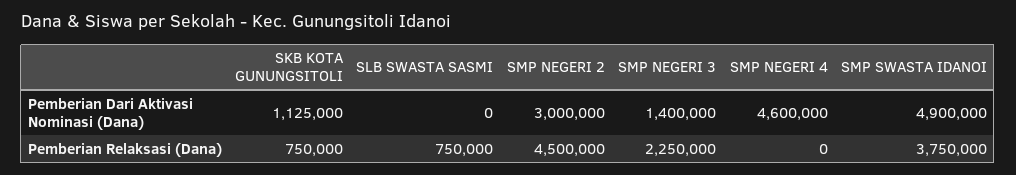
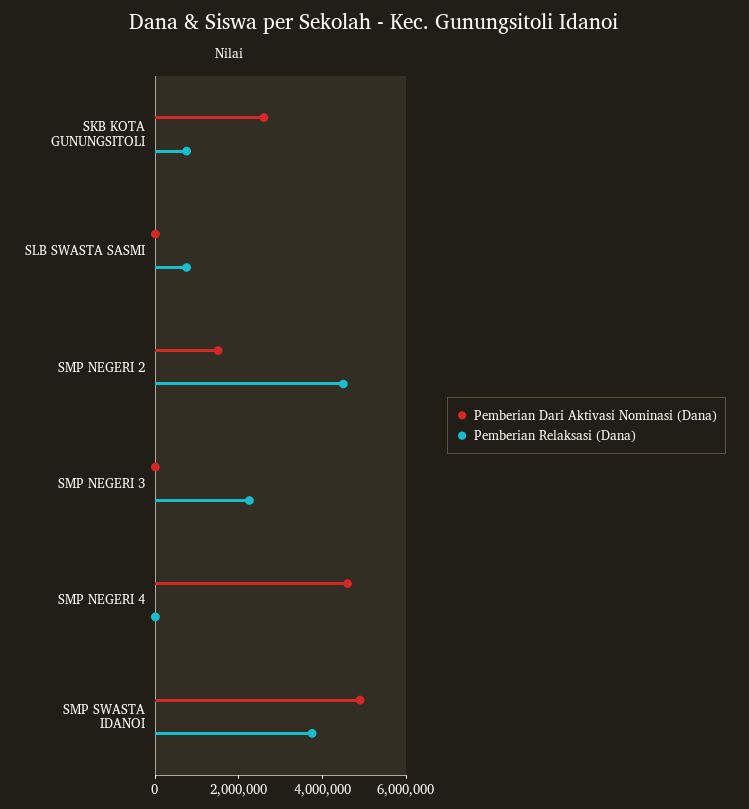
  {
    "Pemberian Dari Aktivasi Nominasi (Dana)": {
-     "SKB KOTA GUNUNGSITOLI": 1125000,
+     "SKB KOTA GUNUNGSITOLI": 2500000,
      "SLB SWASTA SASMI": 0,
-     "SMP NEGERI 2": 3000000,
+     "SMP NEGERI 2": 1500000,
-     "SMP NEGERI 3": 1400000,
+     "SMP NEGERI 3": 0,
      "SMP NEGERI 4": 4600000,
      "SMP SWASTA IDANOI": 4900000
    },
    "Pemberian Relaksasi (Dana)": {
      "SKB KOTA GUNUNGSITOLI": 750000,
      "SLB SWASTA SASMI": 750000,
      "SMP NEGERI 2": 4500000,
      "SMP NEGERI 3": 2250000,
      "SMP NEGERI 4": 0,
      "SMP SWASTA IDANOI": 3750000
    }
  }

